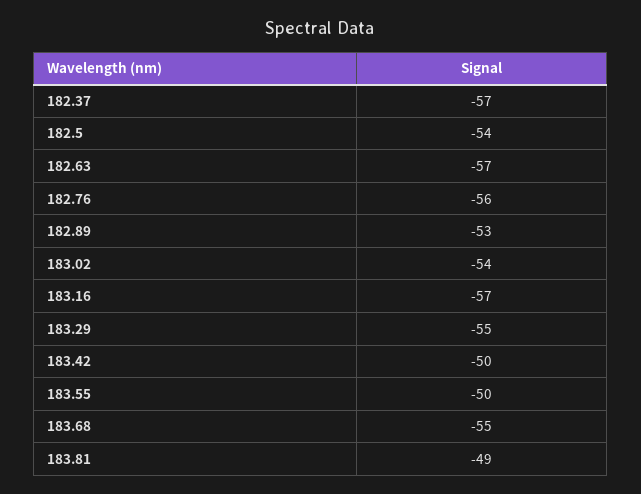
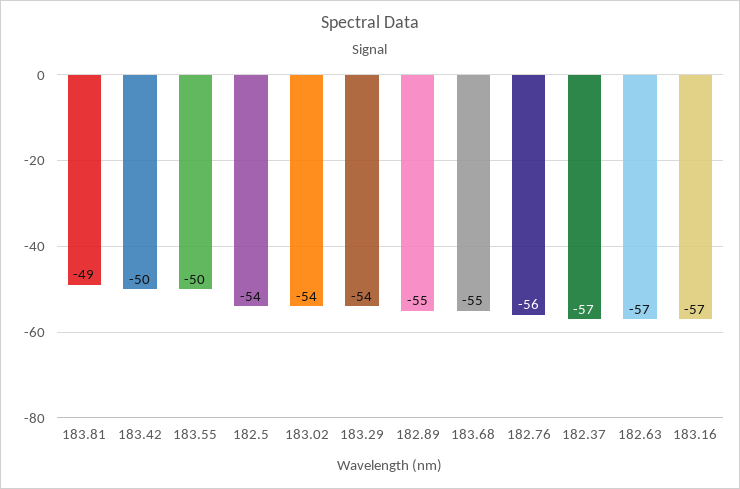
  {
    "182.37": -57,
    "182.5": -54,
    "182.63": -57,
    "182.76": -56,
-   "182.89": -53,
+   "182.89": -55,
    "183.02": -54,
    "183.16": -57,
-   "183.29": -55,
+   "183.29": -54,
    "183.42": -50,
    "183.55": -50,
    "183.68": -55,
    "183.81": -49
  }

